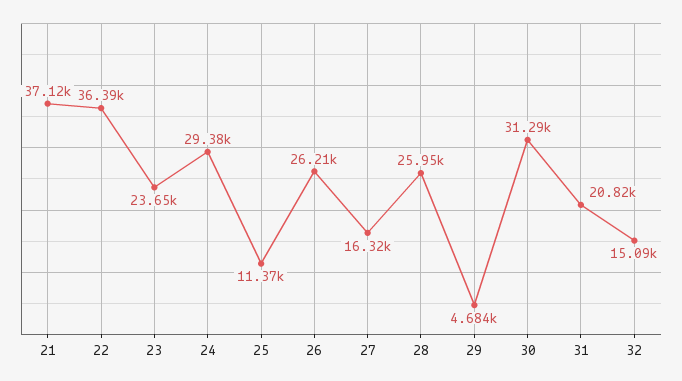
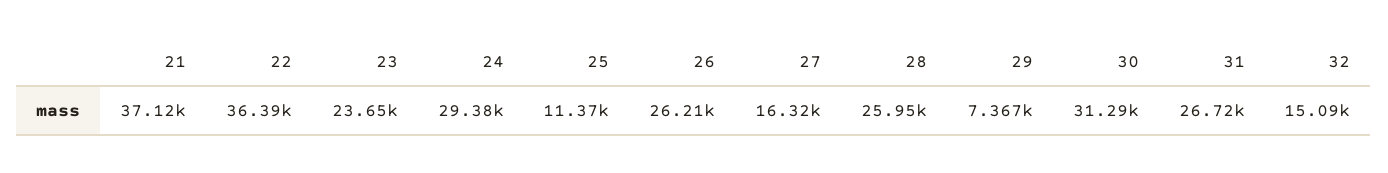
  {
    "21": 37120,
    "22": 36390,
    "23": 23650,
    "24": 29380,
    "25": 11370,
    "26": 26210,
    "27": 16320,
    "28": 25950,
-   "29": 4684,
+   "29": 7367,
    "30": 31290,
-   "31": 20820,
+   "31": 26720,
    "32": 15090
  }

